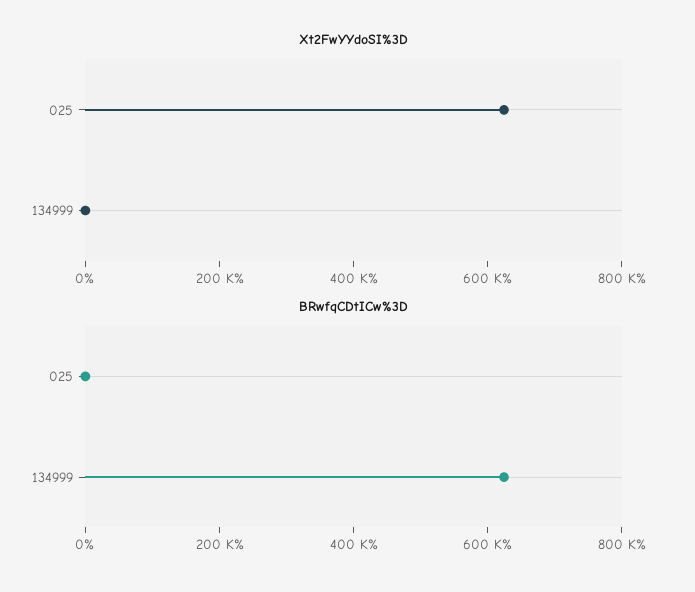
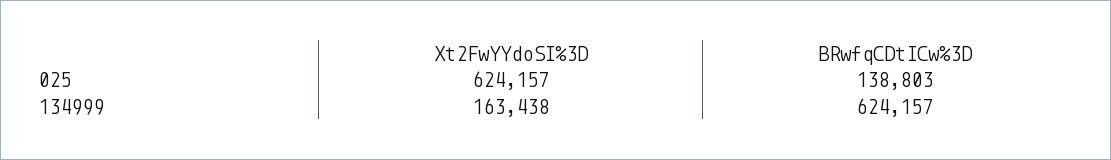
  {
    "Xt2FwYYdoSI%3D": {
      "025": 624157,
-     "134999": 0
+     "134999": 163438
    },
    "BRwfqCDtICw%3D": {
-     "025": 0,
+     "025": 138803,
      "134999": 624157
    }
  }

